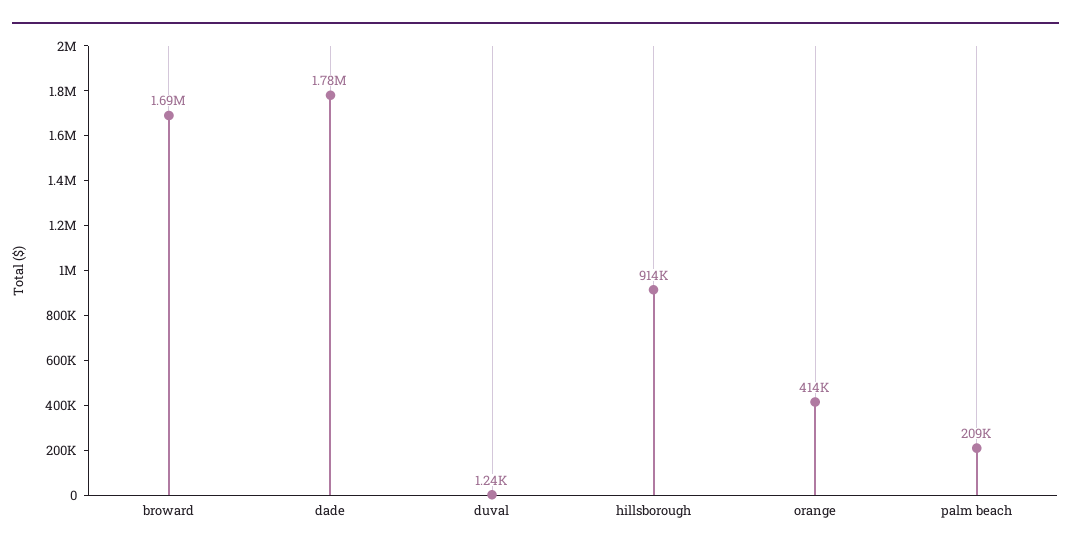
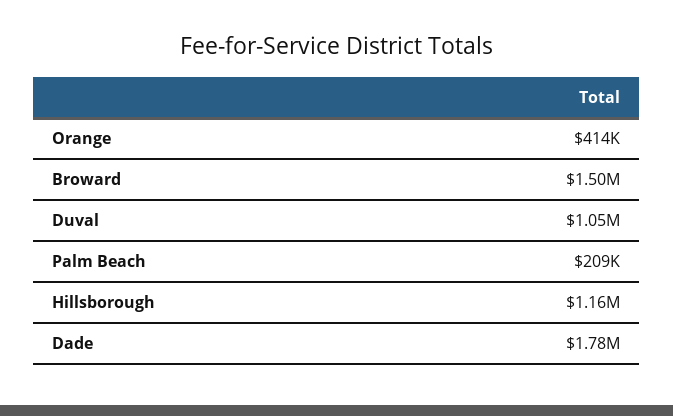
  {
-   "broward": 1690000,
+   "broward": 1500000,
    "dade": 1780000,
-   "duval": 1240,
+   "duval": 1050000,
-   "hillsborough": 914000,
+   "hillsborough": 1160000,
    "orange": 414000,
    "palm beach": 209000
  }

